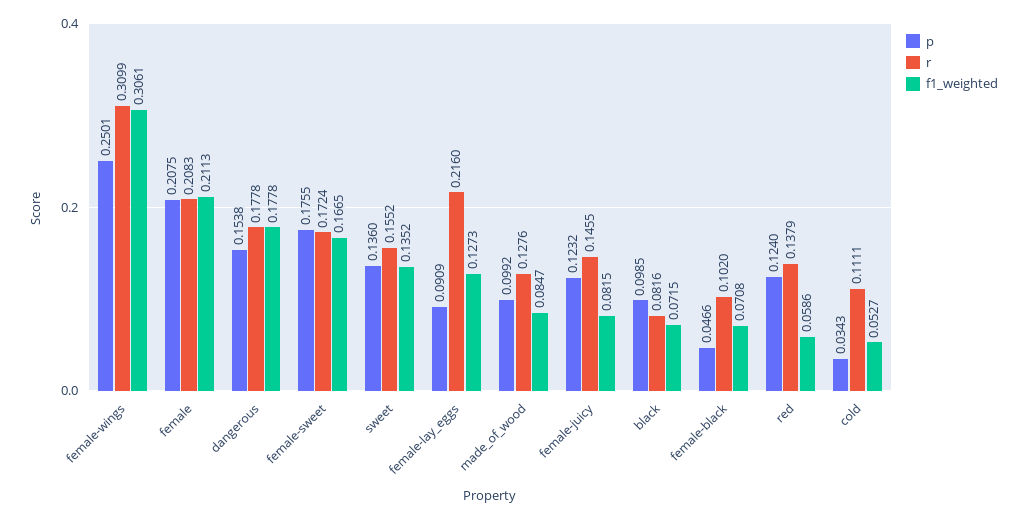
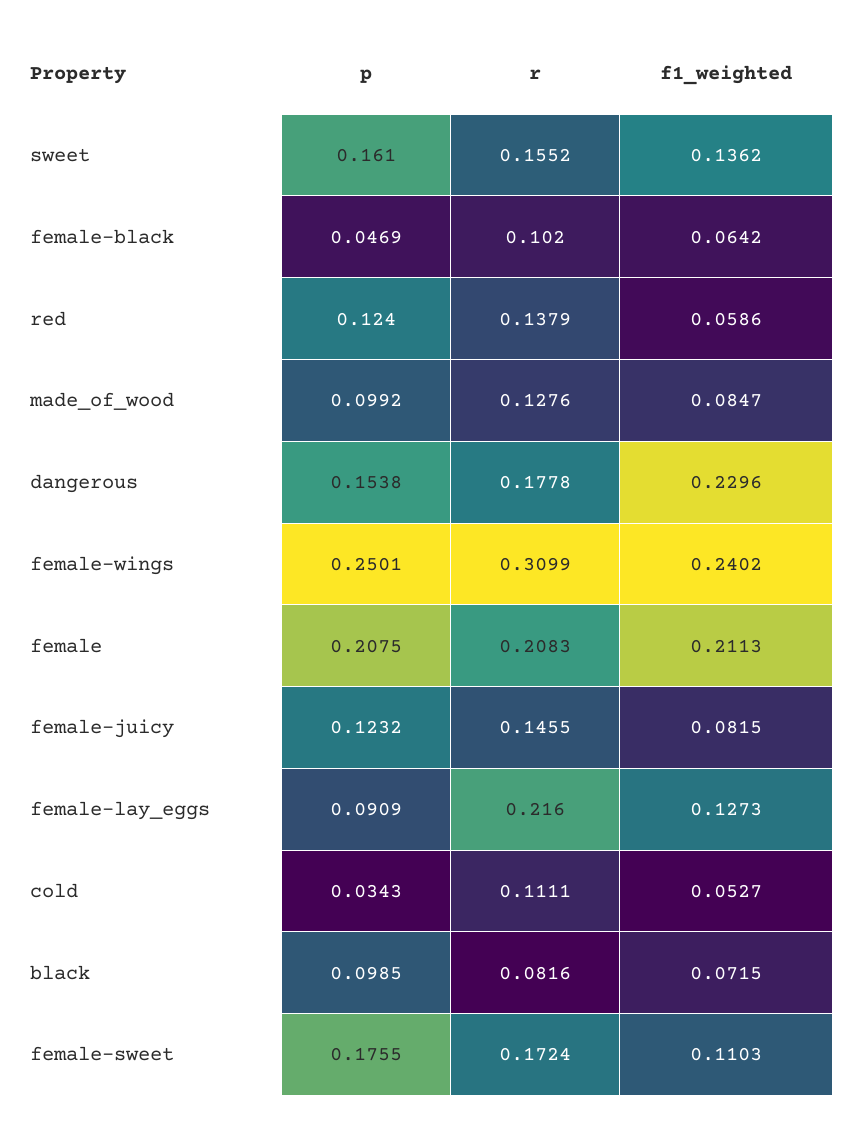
  {
    "p": {
      "female-wings": 0.2501,
      "female": 0.2075,
      "dangerous": 0.1538,
      "female-sweet": 0.1755,
-     "sweet": 0.136,
+     "sweet": 0.161,
      "female-lay_eggs": 0.0909,
      "made_of_wood": 0.0992,
      "female-juicy": 0.1232,
      "black": 0.0985,
-     "female-black": 0.0466,
+     "female-black": 0.0469,
      "red": 0.124,
      "cold": 0.0343
    },
    "r": {
      "female-wings": 0.3099,
      "female": 0.2083,
      "dangerous": 0.1778,
      "female-sweet": 0.1724,
      "sweet": 0.1552,
      "female-lay_eggs": 0.216,
      "made_of_wood": 0.1276,
      "female-juicy": 0.1455,
      "black": 0.0816,
      "female-black": 0.102,
      "red": 0.1379,
      "cold": 0.1111
    },
    "f1_weighted": {
-     "female-wings": 0.3061,
+     "female-wings": 0.2402,
      "female": 0.2113,
-     "dangerous": 0.1778,
+     "dangerous": 0.2296,
-     "female-sweet": 0.1665,
+     "female-sweet": 0.1103,
-     "sweet": 0.1352,
+     "sweet": 0.1362,
      "female-lay_eggs": 0.1273,
      "made_of_wood": 0.0847,
      "female-juicy": 0.0815,
      "black": 0.0715,
-     "female-black": 0.0708,
+     "female-black": 0.0642,
      "red": 0.0586,
      "cold": 0.0527
    }
  }

